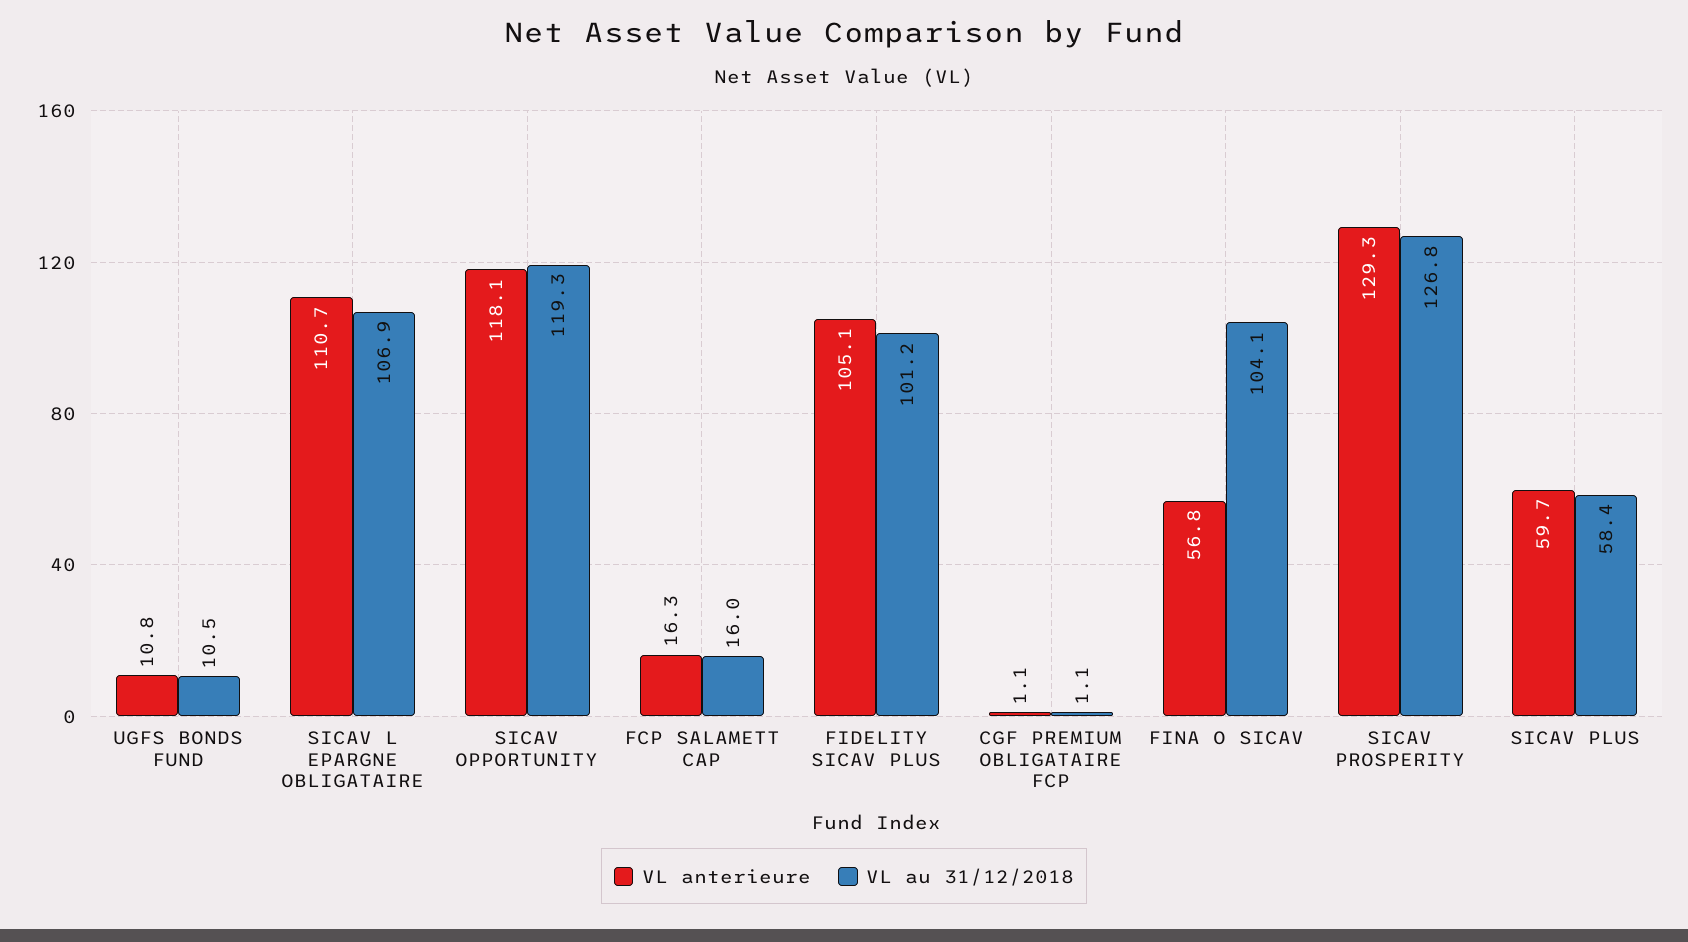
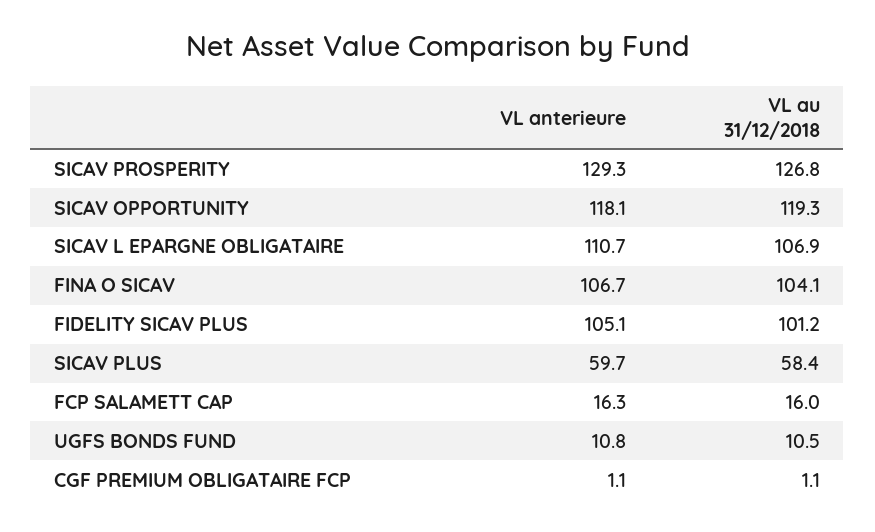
  {
    "VL anterieure": {
      "UGFS BONDS FUND": 10.8,
      "SICAV L EPARGNE OBLIGATAIRE": 110.7,
      "SICAV OPPORTUNITY": 118.1,
      "FCP SALAMETT CAP": 16.3,
      "FIDELITY SICAV PLUS": 105.1,
      "CGF PREMIUM OBLIGATAIRE FCP": 1.1,
-     "FINA O SICAV": 56.8,
+     "FINA O SICAV": 106.7,
      "SICAV PROSPERITY": 129.3,
      "SICAV PLUS": 59.7
    },
    "VL au 31/12/2018": {
      "UGFS BONDS FUND": 10.5,
      "SICAV L EPARGNE OBLIGATAIRE": 106.9,
      "SICAV OPPORTUNITY": 119.3,
      "FCP SALAMETT CAP": 16,
      "FIDELITY SICAV PLUS": 101.2,
      "CGF PREMIUM OBLIGATAIRE FCP": 1.1,
      "FINA O SICAV": 104.1,
      "SICAV PROSPERITY": 126.8,
      "SICAV PLUS": 58.4
    }
  }

